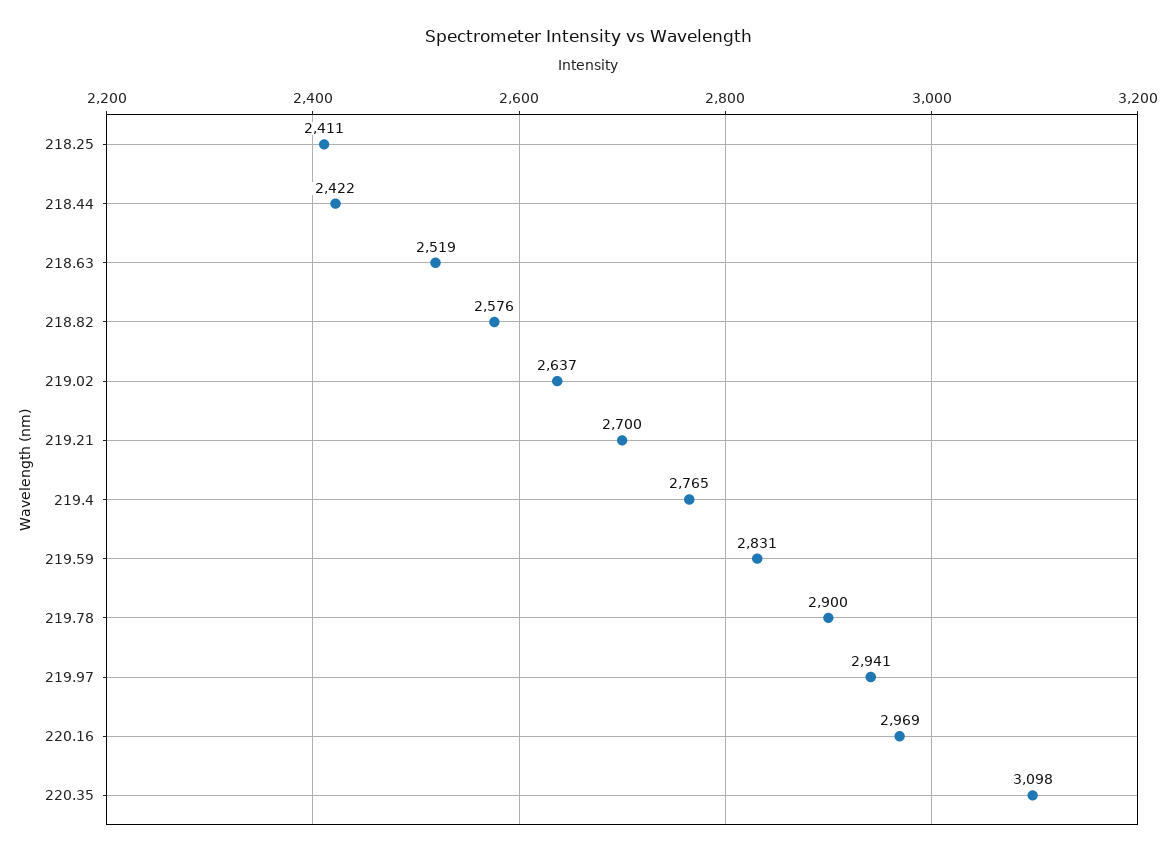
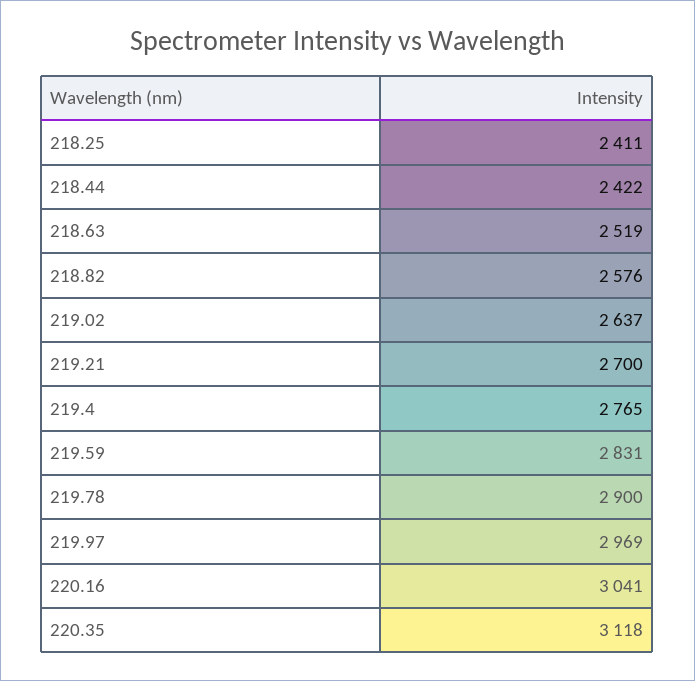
  {
    "218.25": 2411,
    "218.44": 2422,
    "218.63": 2519,
    "218.82": 2576,
    "219.02": 2637,
    "219.21": 2700,
    "219.4": 2765,
    "219.59": 2831,
    "219.78": 2900,
-   "219.97": 2941,
+   "219.97": 2969,
-   "220.16": 2969,
+   "220.16": 3041,
-   "220.35": 3098
+   "220.35": 3118
  }

